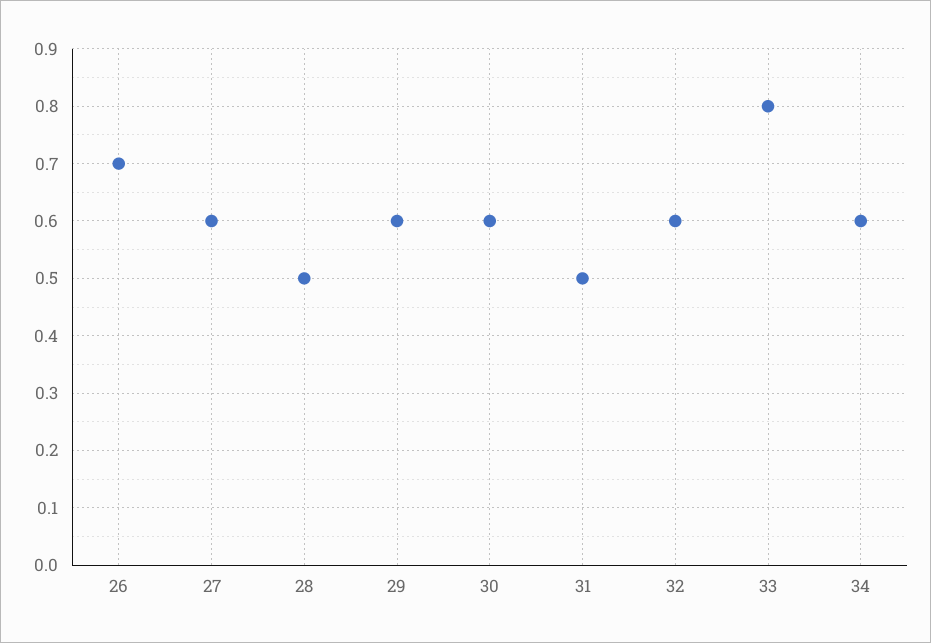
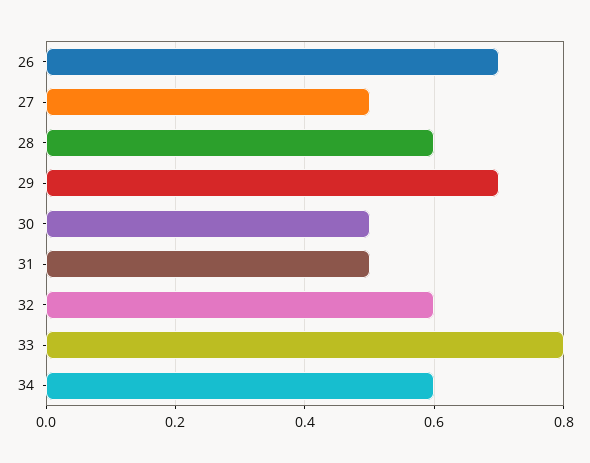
  {
    "26": 0.7,
-   "27": 0.6,
+   "27": 0.5,
-   "28": 0.5,
+   "28": 0.6,
-   "29": 0.6,
+   "29": 0.7,
-   "30": 0.6,
+   "30": 0.5,
    "31": 0.5,
    "32": 0.6,
    "33": 0.8,
    "34": 0.6
  }

